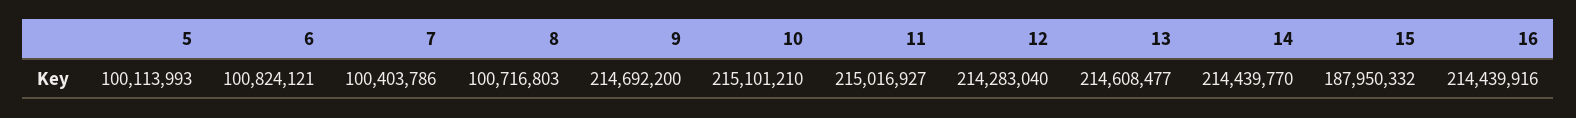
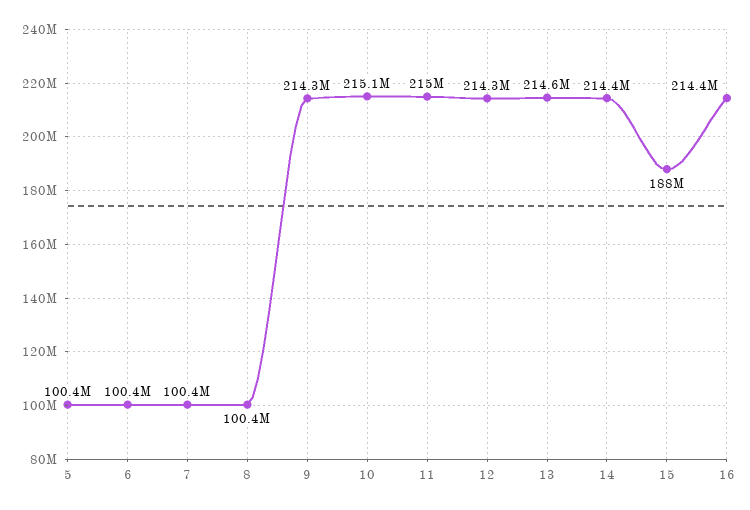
  {
-   "5": 100113993,
+   "5": 100400000,
-   "6": 100824121,
+   "6": 100400000,
    "7": 100403786,
-   "8": 100716803,
+   "8": 100400000,
-   "9": 214692200,
+   "9": 214300000,
    "10": 215101210,
    "11": 215016927,
    "12": 214283040,
    "13": 214608477,
    "14": 214439770,
    "15": 187950332,
    "16": 214439916
  }

